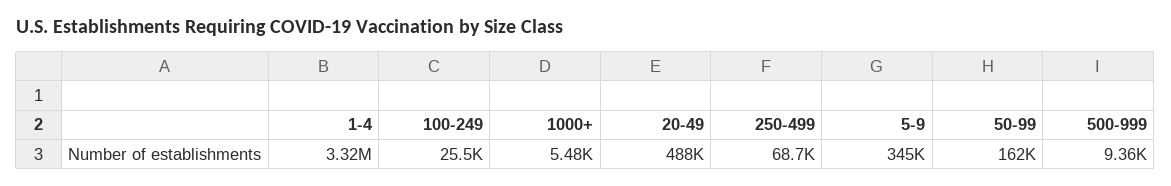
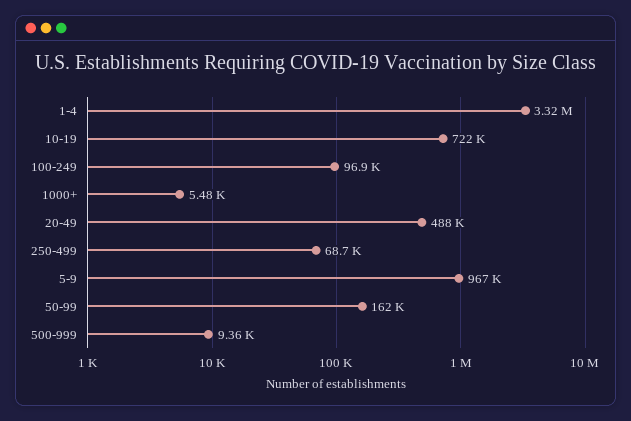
  {
    "1-4": 3320000,
-   "100-249": 25500,
+   "100-249": 96900,
    "1000+": 5480,
    "20-49": 488000,
    "250-499": 68700,
-   "5-9": 345000,
+   "5-9": 967000,
    "50-99": 162000,
-   "500-999": 9360
+   "500-999": 9360,
+   "10-19": 722000
  }

